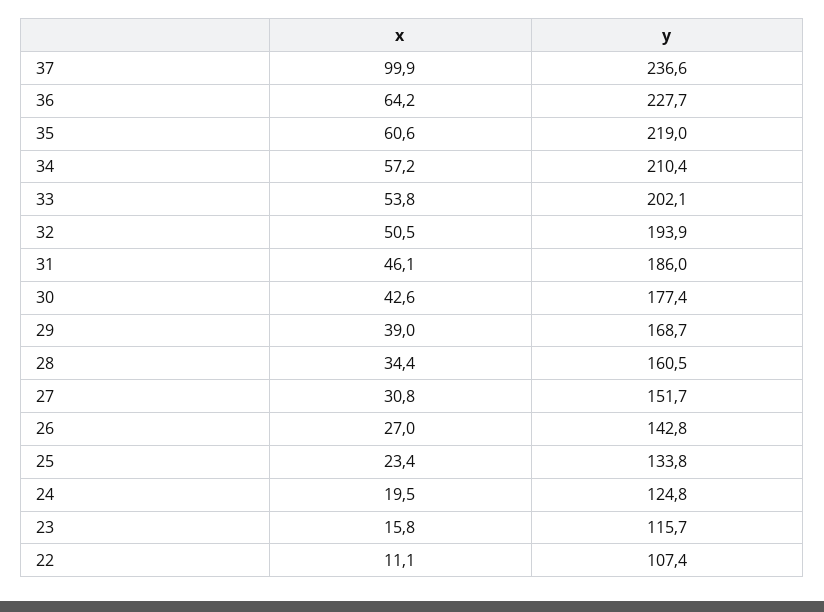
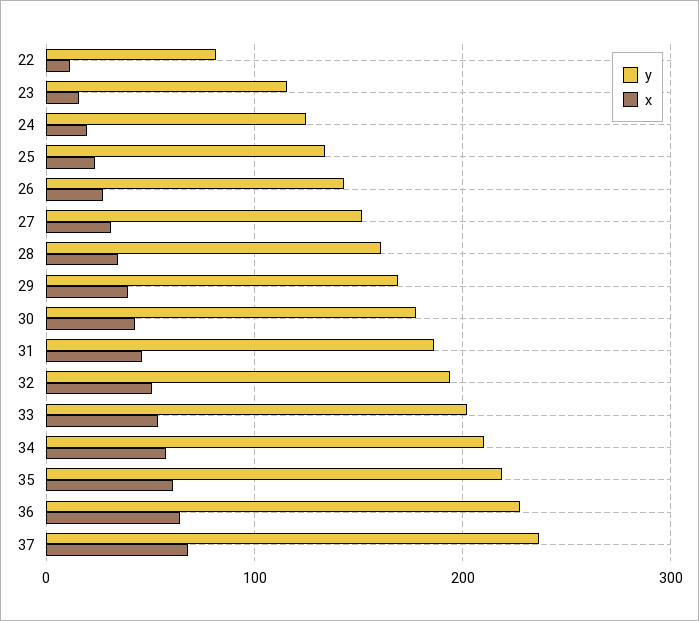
  {
    "x": {
-     "37": 99.9,
+     "37": 70,
      "36": 64.2,
      "35": 60.6,
      "34": 57.2,
      "33": 53.8,
      "32": 50.5,
      "31": 46.1,
      "30": 42.6,
      "29": 39,
      "28": 34.4,
      "27": 30.8,
      "26": 27,
      "25": 23.4,
      "24": 19.5,
      "23": 15.8,
      "22": 11.1
    },
    "y": {
      "37": 236.6,
      "36": 227.7,
      "35": 219,
      "34": 210.4,
      "33": 202.1,
      "32": 193.9,
      "31": 186,
      "30": 177.4,
      "29": 168.7,
      "28": 160.5,
      "27": 151.7,
      "26": 142.8,
      "25": 133.8,
      "24": 124.8,
      "23": 115.7,
-     "22": 107.4
+     "22": 80
    }
  }

